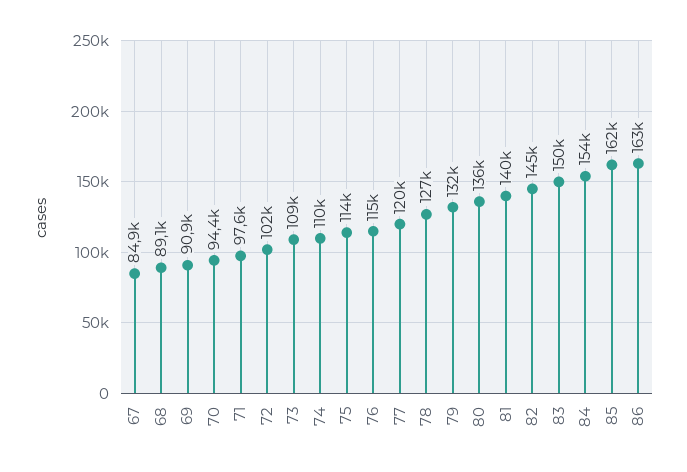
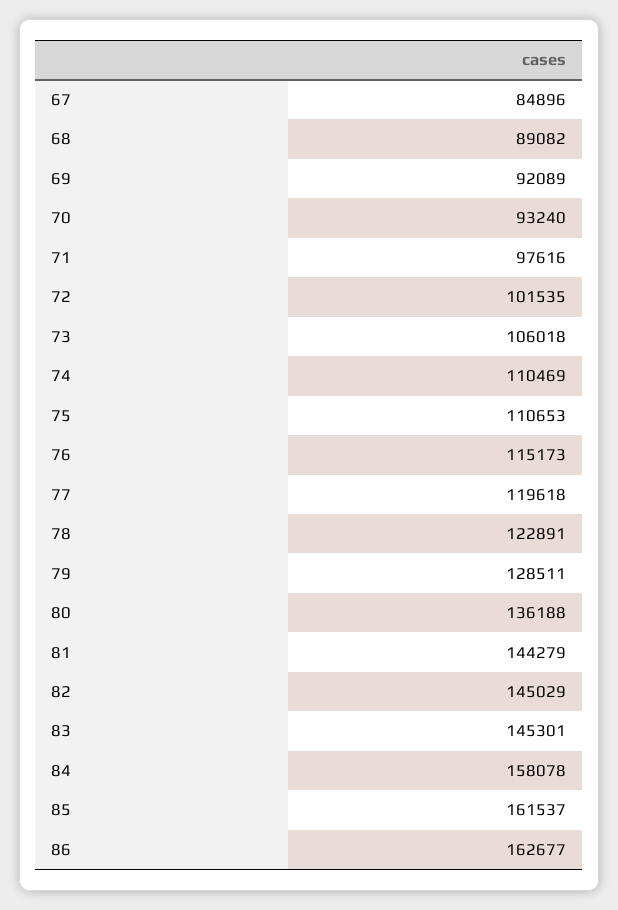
  {
    "67": 84896,
    "68": 89082,
-   "69": 90900,
+   "69": 92089,
-   "70": 94400,
+   "70": 93240,
    "71": 97616,
    "72": 101535,
-   "73": 109000,
+   "73": 106018,
    "74": 110469,
-   "75": 114000,
+   "75": 110653,
    "76": 115173,
    "77": 119618,
-   "78": 127000,
+   "78": 122891,
-   "79": 132000,
+   "79": 128511,
    "80": 136188,
-   "81": 140000,
+   "81": 144279,
    "82": 145029,
-   "83": 150000,
+   "83": 145301,
-   "84": 154000,
+   "84": 158078,
    "85": 161537,
    "86": 162677
  }

